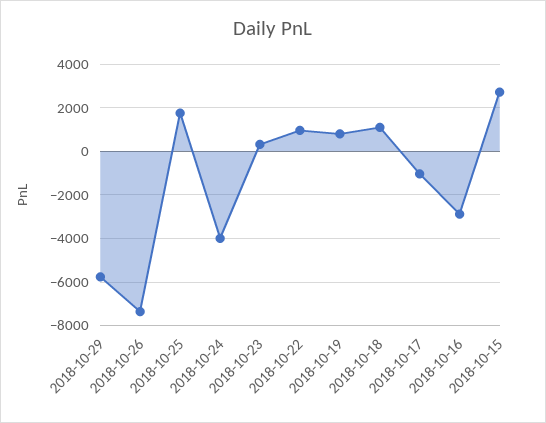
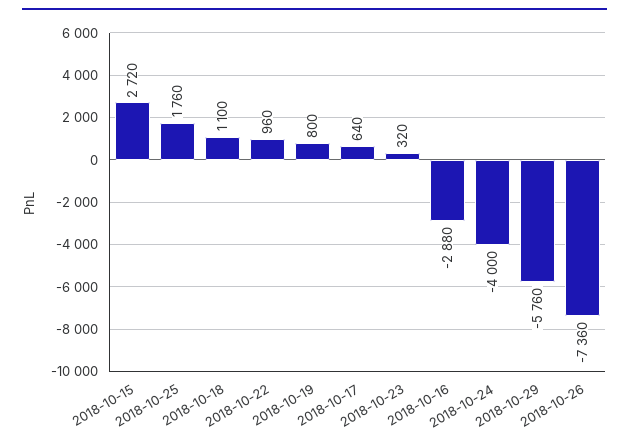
  {
    "2018-10-29": -5760,
    "2018-10-26": -7360,
    "2018-10-25": 1760,
    "2018-10-24": -4000,
    "2018-10-23": 320,
    "2018-10-22": 960,
    "2018-10-19": 800,
    "2018-10-18": 1100,
-   "2018-10-17": -1000,
+   "2018-10-17": 640,
    "2018-10-16": -2880,
    "2018-10-15": 2720
  }

